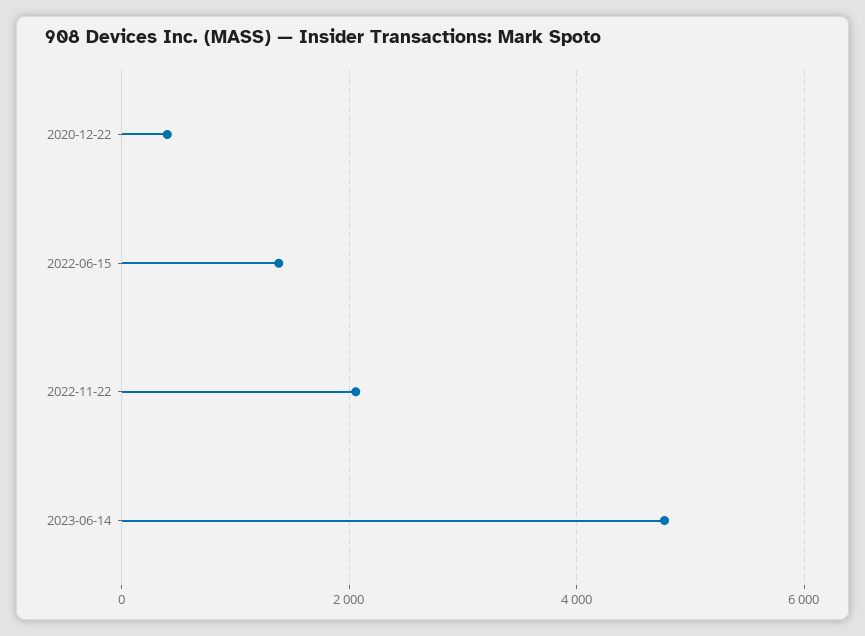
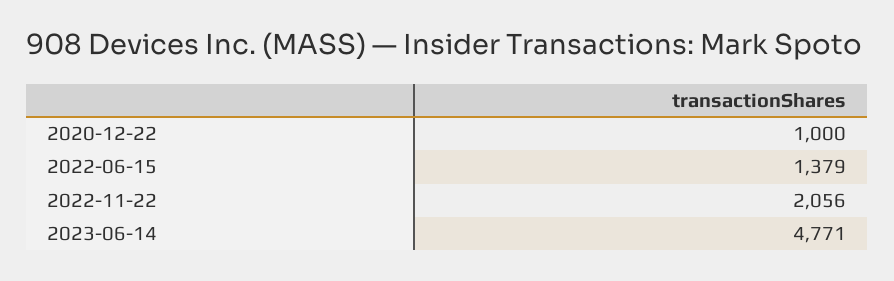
  {
-   "2020-12-22": 400,
+   "2020-12-22": 1000,
    "2022-06-15": 1379,
    "2022-11-22": 2056,
    "2023-06-14": 4771
  }

